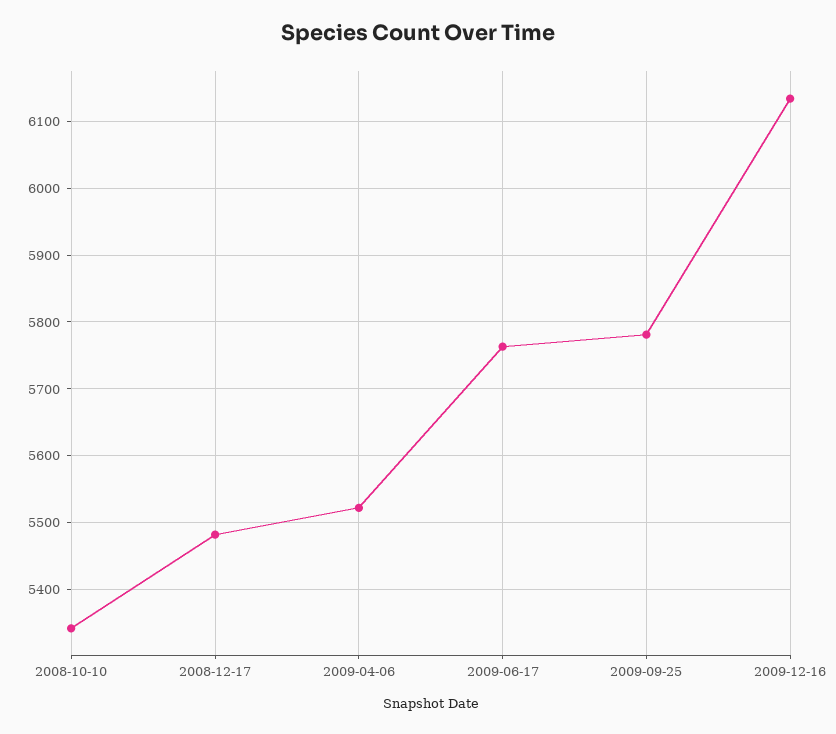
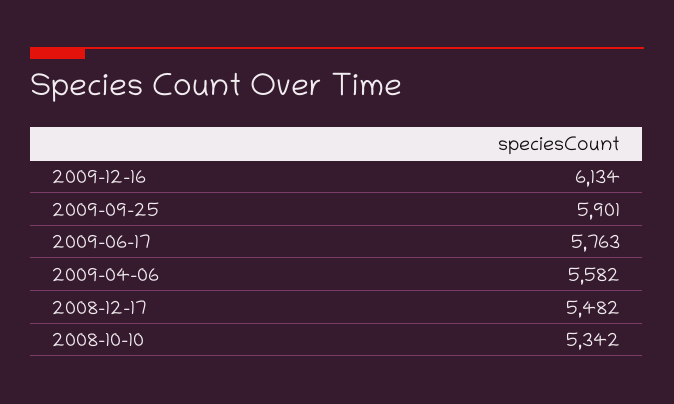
  {
    "2008-10-10": 5342,
    "2008-12-17": 5482,
-   "2009-04-06": 5520,
+   "2009-04-06": 5582,
    "2009-06-17": 5763,
-   "2009-09-25": 5780,
+   "2009-09-25": 5901,
    "2009-12-16": 6134
  }

